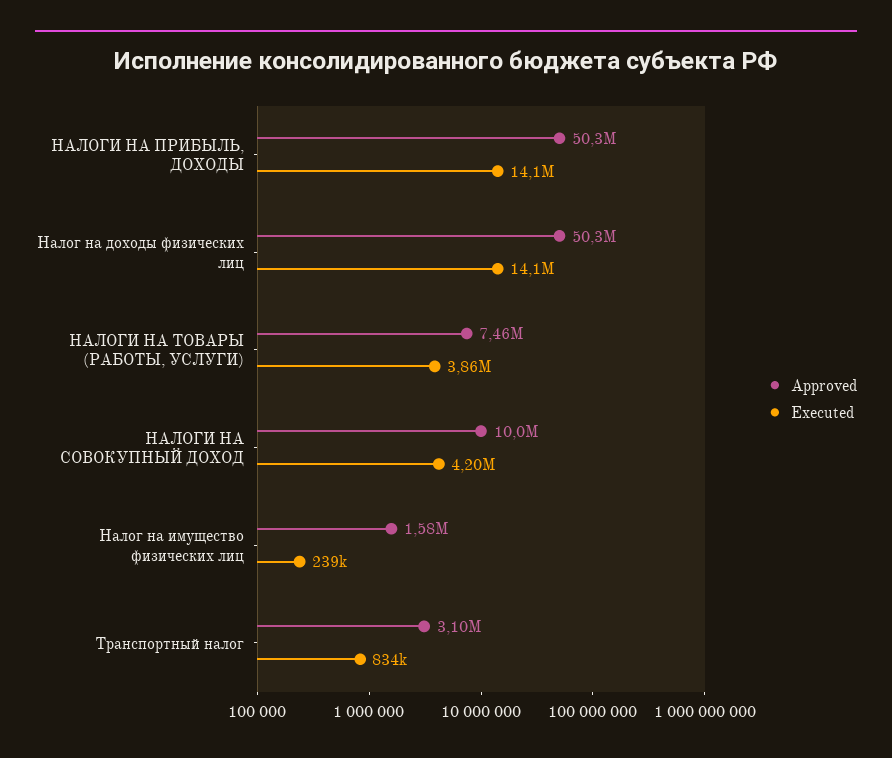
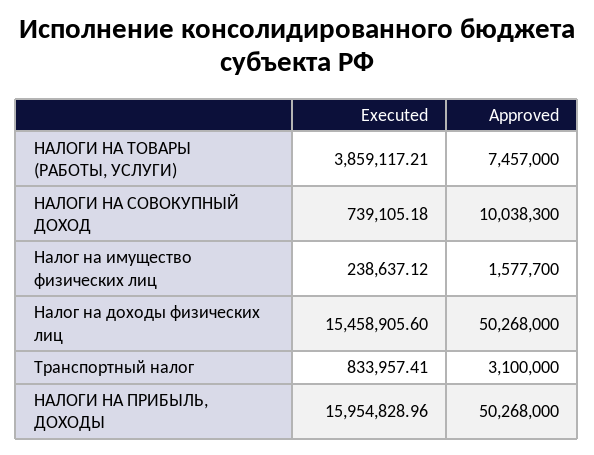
  {
    "Approved": {
      "НАЛОГИ НА ПРИБЫЛЬ, ДОХОДЫ": 50268000,
      "Налог на доходы физических лиц": 50268000,
      "НАЛОГИ НА ТОВАРЫ (РАБОТЫ, УСЛУГИ)": 7457000,
      "НАЛОГИ НА СОВОКУПНЫЙ ДОХОД": 10038300,
      "Налог на имущество физических лиц": 1577700,
      "Транспортный налог": 3100000
    },
    "Executed": {
-     "НАЛОГИ НА ПРИБЫЛЬ, ДОХОДЫ": 14100000,
+     "НАЛОГИ НА ПРИБЫЛЬ, ДОХОДЫ": 15954828.96,
-     "Налог на доходы физических лиц": 14100000,
+     "Налог на доходы физических лиц": 15458905.6,
      "НАЛОГИ НА ТОВАРЫ (РАБОТЫ, УСЛУГИ)": 3859117.21,
-     "НАЛОГИ НА СОВОКУПНЫЙ ДОХОД": 4200000,
+     "НАЛОГИ НА СОВОКУПНЫЙ ДОХОД": 739105.18,
      "Налог на имущество физических лиц": 238637.12,
      "Транспортный налог": 833957.41
    }
  }

